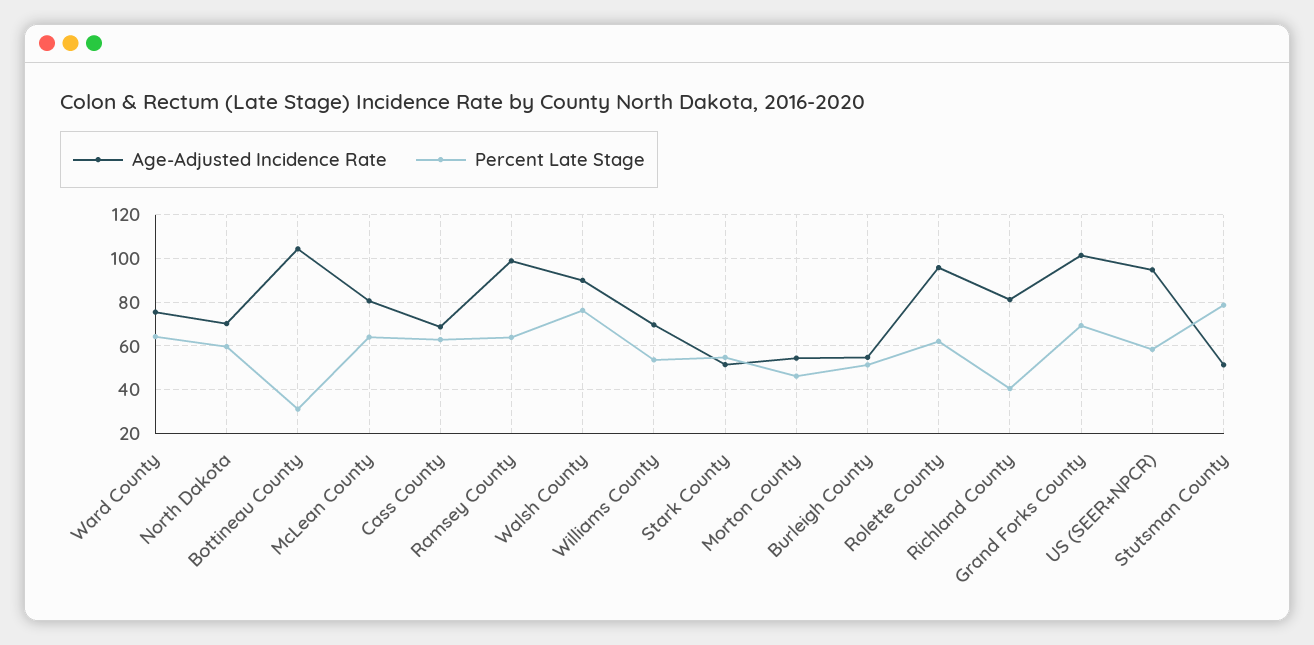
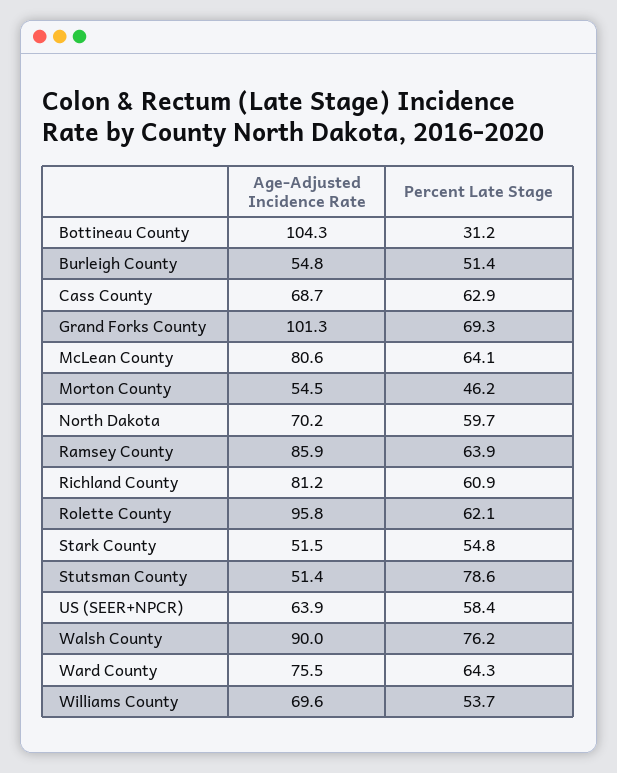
  {
    "Age-Adjusted Incidence Rate": {
      "Ward County": 75.5,
      "North Dakota": 70.2,
      "Bottineau County": 104.3,
      "McLean County": 80.6,
      "Cass County": 68.7,
-     "Ramsey County": 100,
+     "Ramsey County": 85.9,
      "Walsh County": 90,
      "Williams County": 69.6,
      "Stark County": 51.5,
      "Morton County": 54.5,
      "Burleigh County": 54.8,
      "Rolette County": 95.8,
      "Richland County": 81.2,
      "Grand Forks County": 101.3,
-     "US (SEER+NPCR)": 95,
+     "US (SEER+NPCR)": 63.9,
      "Stutsman County": 51.4
    },
    "Percent Late Stage": {
      "Ward County": 64.3,
      "North Dakota": 59.7,
      "Bottineau County": 31.2,
      "McLean County": 64.1,
      "Cass County": 62.9,
      "Ramsey County": 63.9,
      "Walsh County": 76.2,
      "Williams County": 53.7,
      "Stark County": 54.8,
      "Morton County": 46.2,
      "Burleigh County": 51.4,
      "Rolette County": 62.1,
-     "Richland County": 40,
+     "Richland County": 60.9,
      "Grand Forks County": 69.3,
      "US (SEER+NPCR)": 58.4,
      "Stutsman County": 78.6
    }
  }

